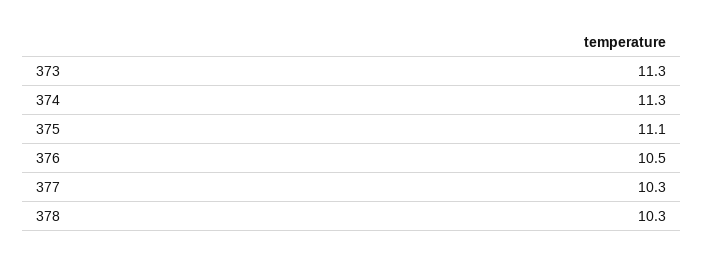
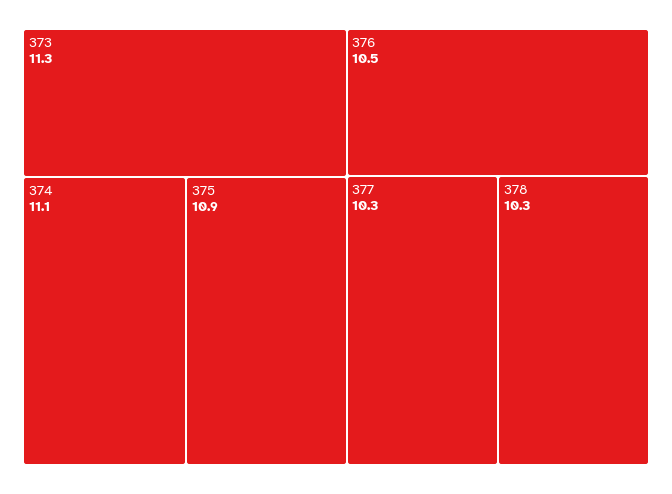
  {
    "373": 11.3,
-   "374": 11.3,
+   "374": 11.1,
-   "375": 11.1,
+   "375": 10.9,
    "376": 10.5,
    "377": 10.3,
    "378": 10.3
  }

